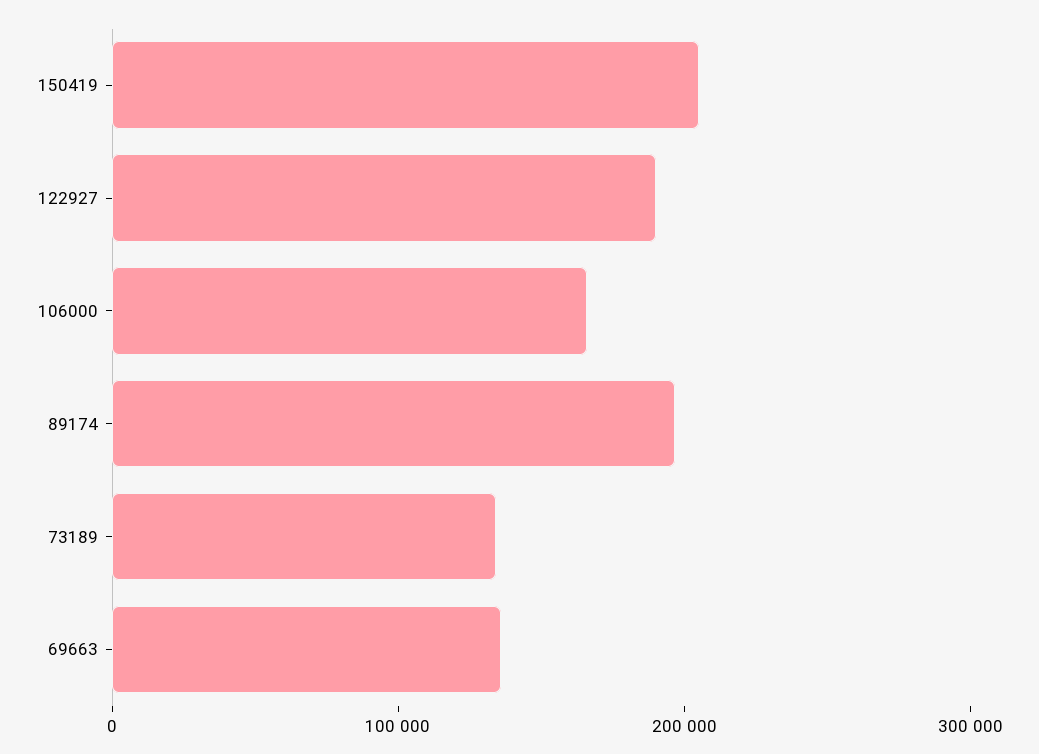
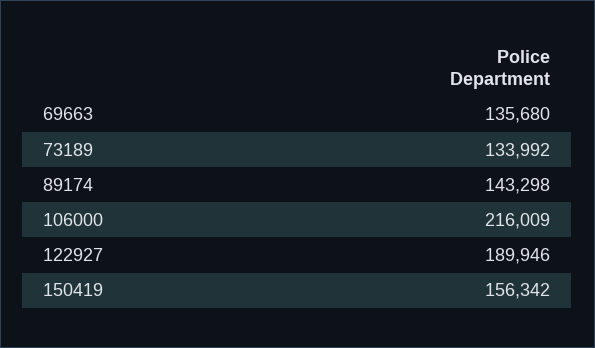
  {
-   "150419": 200000,
+   "150419": 156342,
    "122927": 189946,
-   "106000": 160000,
+   "106000": 216009,
-   "89174": 200000,
+   "89174": 143298,
    "73189": 133992,
    "69663": 135680
  }

